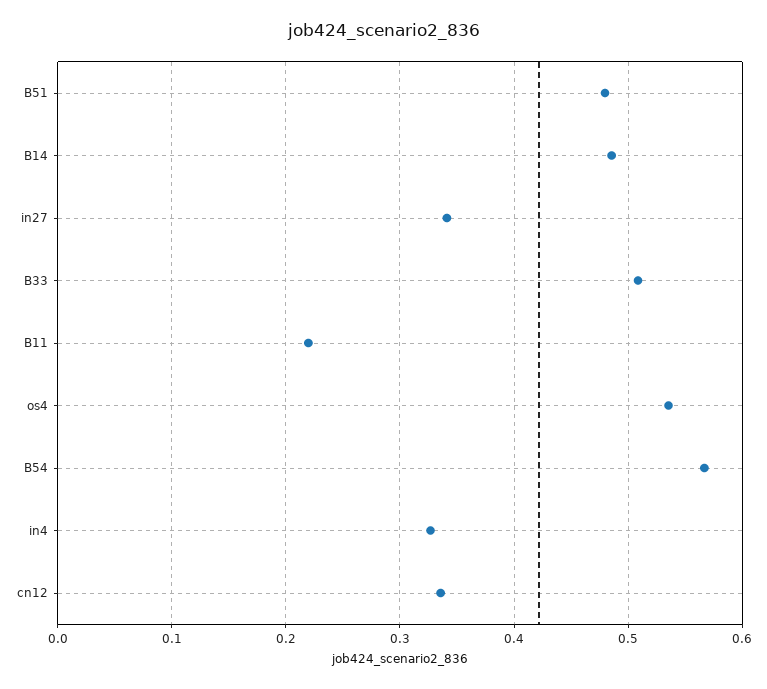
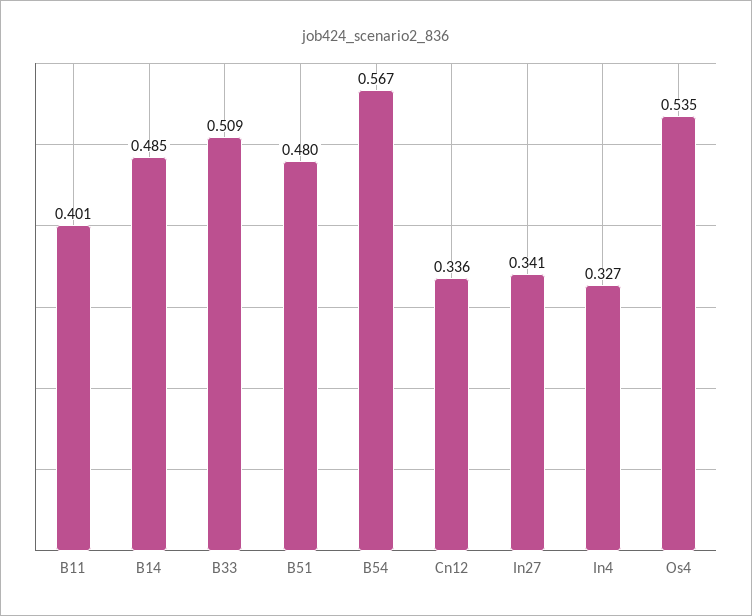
  {
    "B51": 0.48,
    "B14": 0.485,
    "in27": 0.341,
    "B33": 0.509,
-   "B11": 0.22,
+   "B11": 0.401,
    "os4": 0.535,
    "B54": 0.567,
    "in4": 0.327,
    "cn12": 0.336
  }

